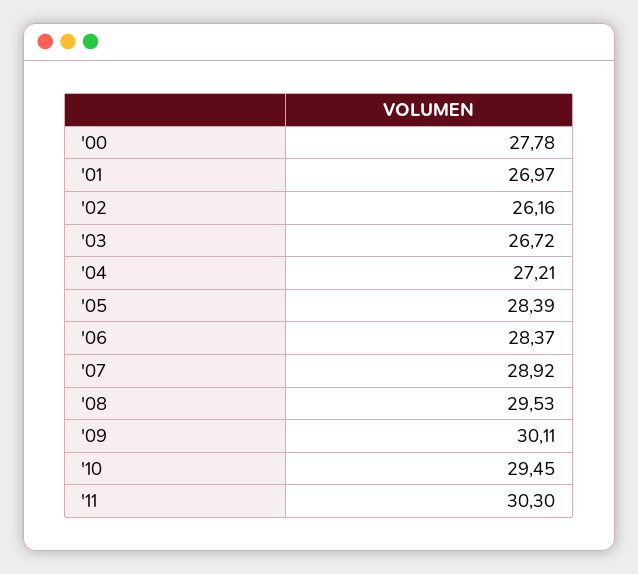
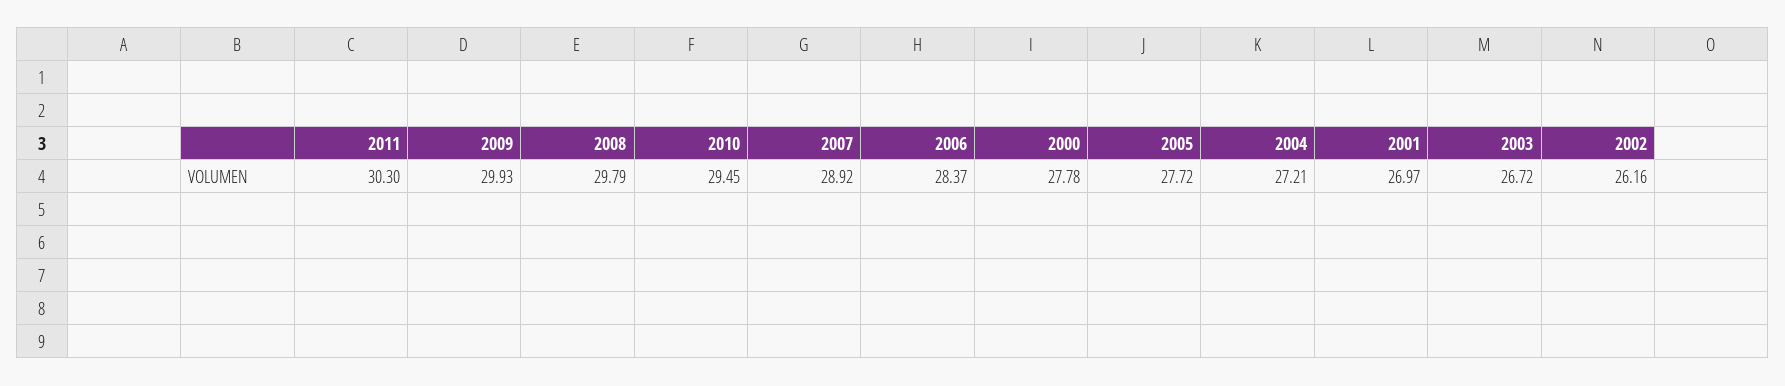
  {
    "'00": 27.78,
    "'01": 26.97,
    "'02": 26.16,
    "'03": 26.72,
    "'04": 27.21,
-   "'05": 28.39,
+   "'05": 27.72,
    "'06": 28.37,
    "'07": 28.92,
-   "'08": 29.53,
+   "'08": 29.79,
-   "'09": 30.11,
+   "'09": 29.93,
    "'10": 29.45,
    "'11": 30.3
  }

